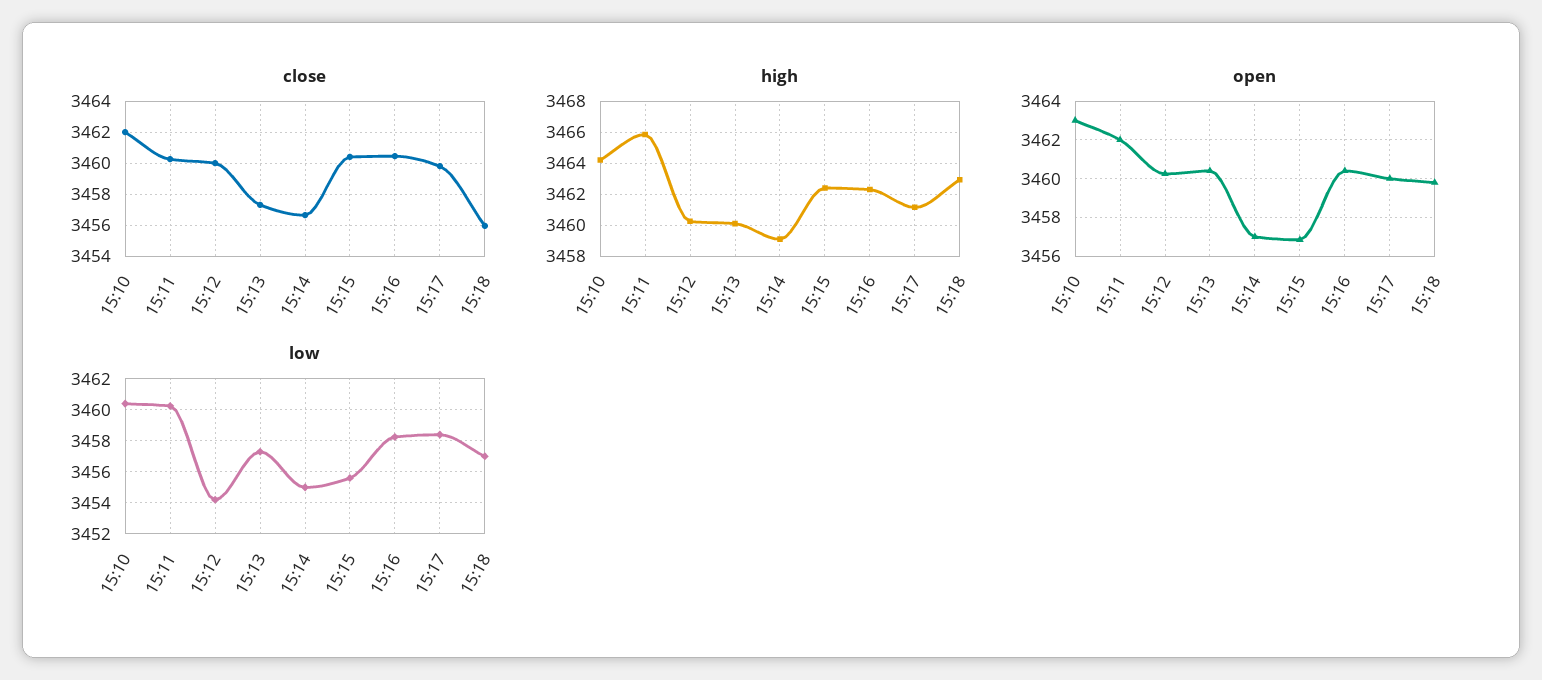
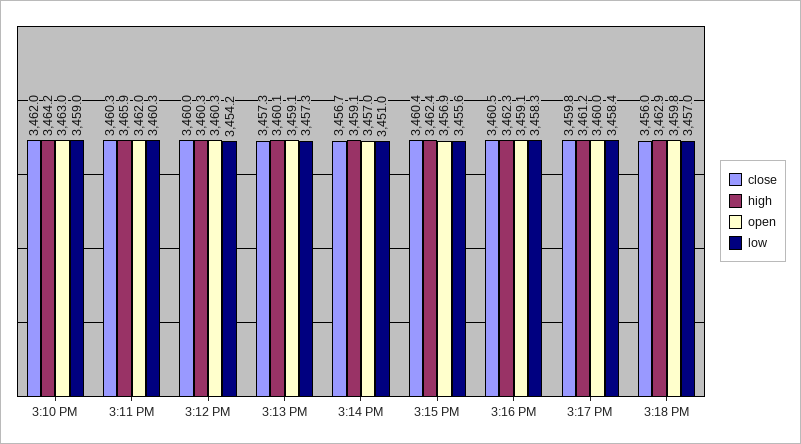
  {
    "close": {
      "15:10": 3462,
      "15:11": 3460.3,
      "15:12": 3460,
      "15:13": 3457.3,
      "15:14": 3456.7,
      "15:15": 3460.4,
      "15:16": 3460.5,
      "15:17": 3459.8,
      "15:18": 3456
    },
    "high": {
      "15:10": 3464.2,
      "15:11": 3465.9,
      "15:12": 3460.3,
      "15:13": 3460.1,
      "15:14": 3459.1,
      "15:15": 3462.4,
      "15:16": 3462.3,
      "15:17": 3461.2,
      "15:18": 3462.9
    },
    "open": {
      "15:10": 3463,
      "15:11": 3462,
      "15:12": 3460.3,
-     "15:13": 3460.5,
+     "15:13": 3459.1,
      "15:14": 3457,
      "15:15": 3456.9,
-     "15:16": 3460.5,
+     "15:16": 3459.1,
      "15:17": 3460,
      "15:18": 3459.8
    },
    "low": {
-     "15:10": 3460.5,
+     "15:10": 3459,
      "15:11": 3460.3,
      "15:12": 3454.2,
      "15:13": 3457.3,
-     "15:14": 3455,
+     "15:14": 3451,
      "15:15": 3455.6,
      "15:16": 3458.3,
      "15:17": 3458.4,
      "15:18": 3457
    }
  }

